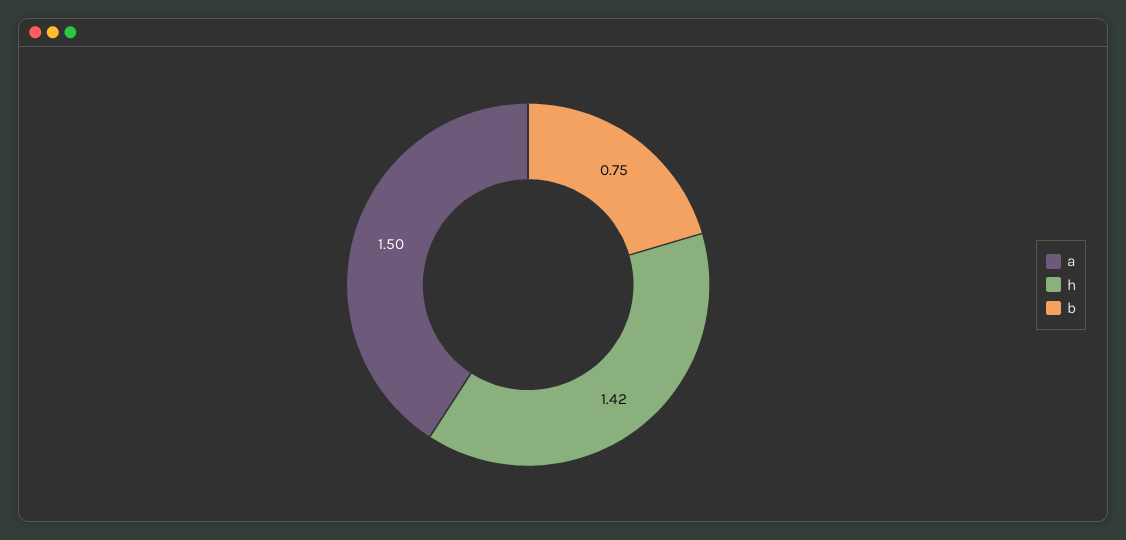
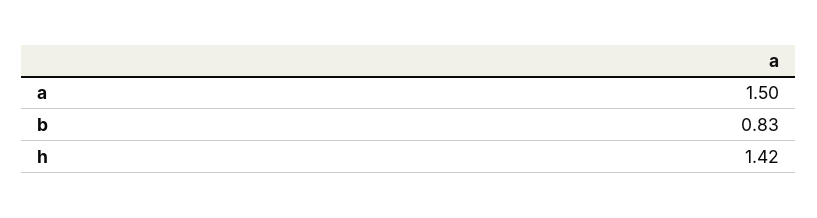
  {
    "a": 1.5,
    "h": 1.42,
-   "b": 0.75
+   "b": 0.83
  }

